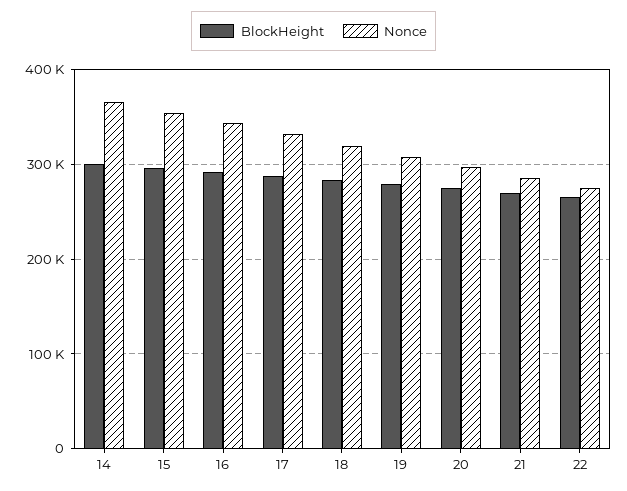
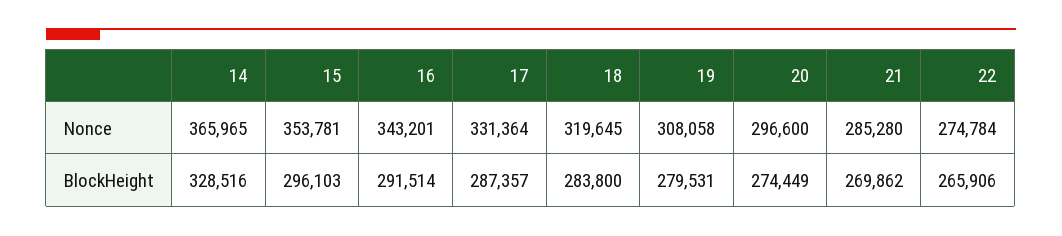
  {
    "BlockHeight": {
-     "14": 300000,
+     "14": 328516,
      "15": 296103,
      "16": 291514,
      "17": 287357,
      "18": 283800,
      "19": 279531,
      "20": 274449,
      "21": 269862,
      "22": 265906
    },
    "Nonce": {
      "14": 365965,
      "15": 353781,
      "16": 343201,
      "17": 331364,
      "18": 319645,
      "19": 308058,
      "20": 296600,
      "21": 285280,
      "22": 274784
    }
  }

